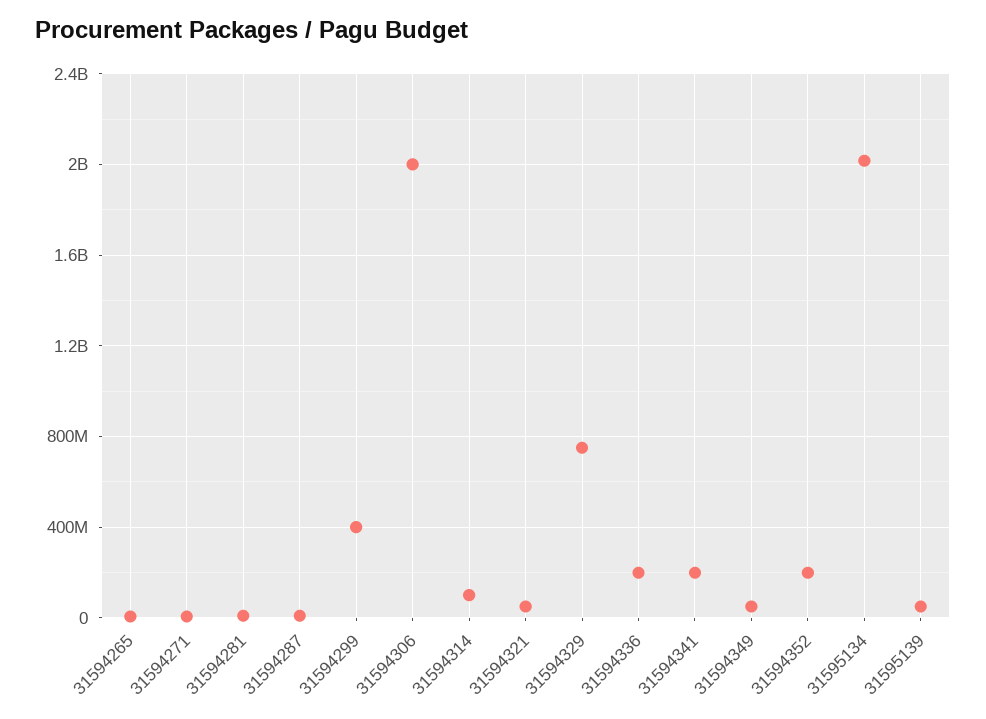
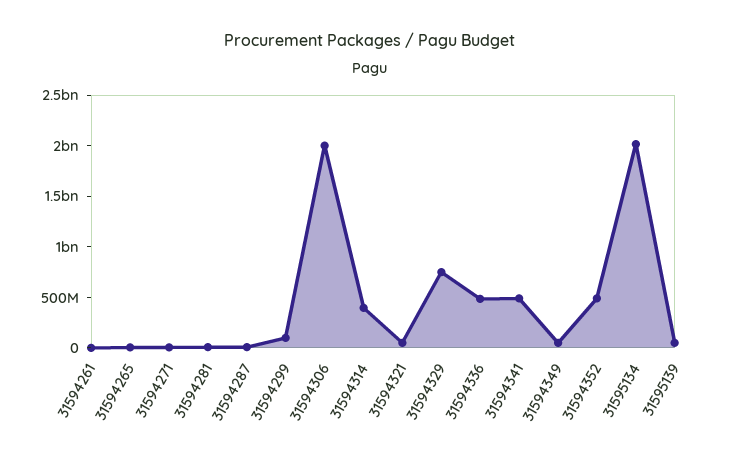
  {
    "31594265": 0,
    "31594271": 0,
    "31594281": 0,
    "31594287": 0,
-   "31594299": 400000000,
+   "31594299": 100000000,
    "31594306": 2000000000,
-   "31594314": 100000000,
+   "31594314": 400000000,
    "31594321": 50000000,
    "31594329": 750000000,
-   "31594336": 200000000,
+   "31594336": 500000000,
-   "31594341": 200000000,
+   "31594341": 500000000,
    "31594349": 50000000,
-   "31594352": 200000000,
+   "31594352": 500000000,
    "31595134": 2000000000,
-   "31595139": 50000000
+   "31595139": 50000000,
+   "31594261": 0
  }

